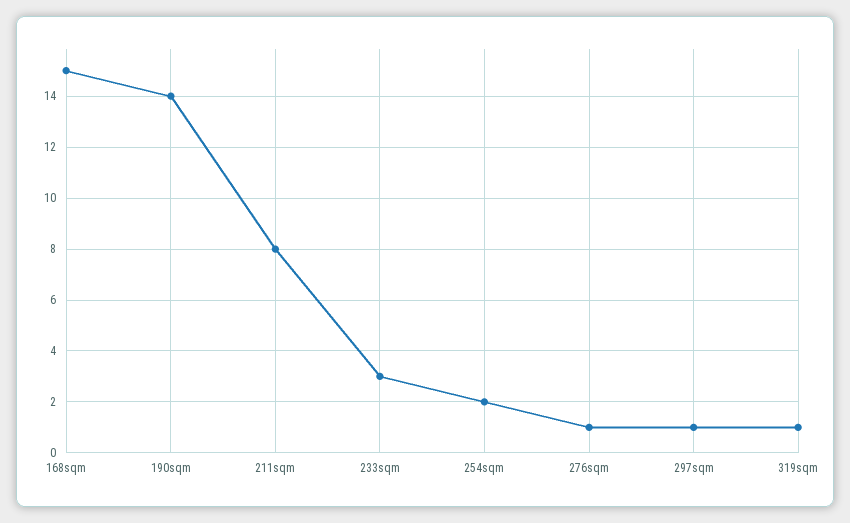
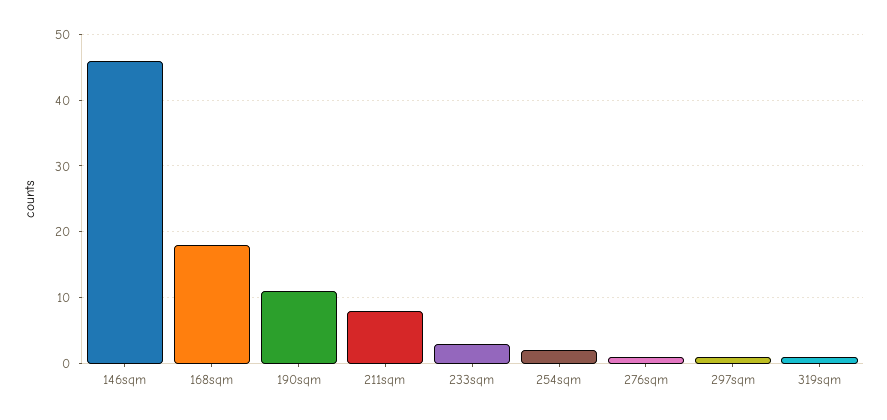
  {
-   "168sqm": 15,
+   "168sqm": 18,
-   "190sqm": 14,
+   "190sqm": 11,
    "211sqm": 8,
    "233sqm": 3,
    "254sqm": 2,
    "276sqm": 1,
    "297sqm": 1,
-   "319sqm": 1
+   "319sqm": 1,
+   "146sqm": 46
  }

